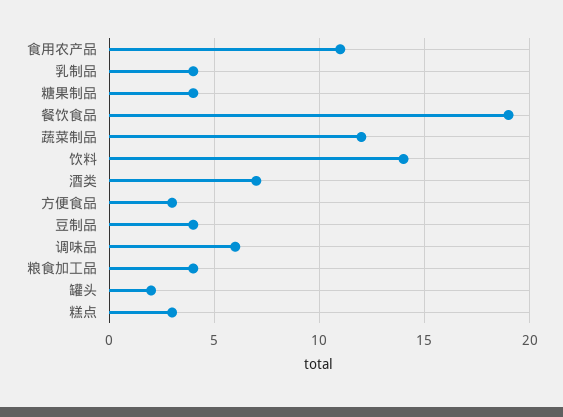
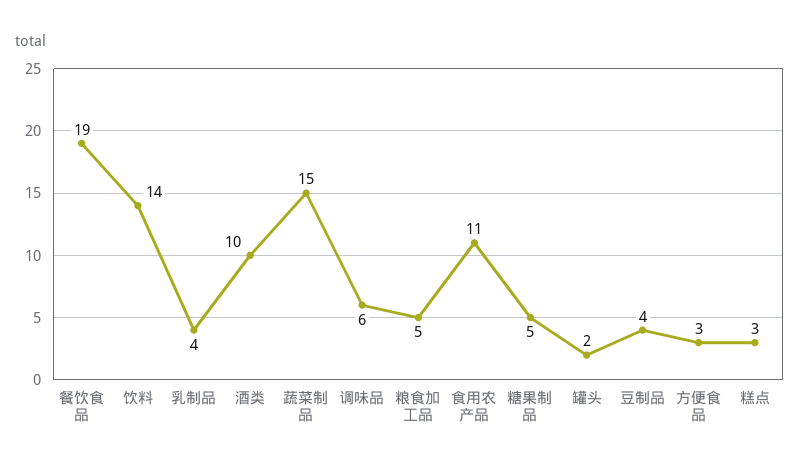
  {
    "食用农产品": 11,
    "乳制品": 4,
-   "糖果制品": 4,
+   "糖果制品": 5,
    "餐饮食品": 19,
-   "蔬菜制品": 12,
+   "蔬菜制品": 15,
    "饮料": 14,
-   "酒类": 7,
+   "酒类": 10,
    "方便食品": 3,
    "豆制品": 4,
    "调味品": 6,
-   "粮食加工品": 4,
+   "粮食加工品": 5,
    "罐头": 2,
    "糕点": 3
  }

